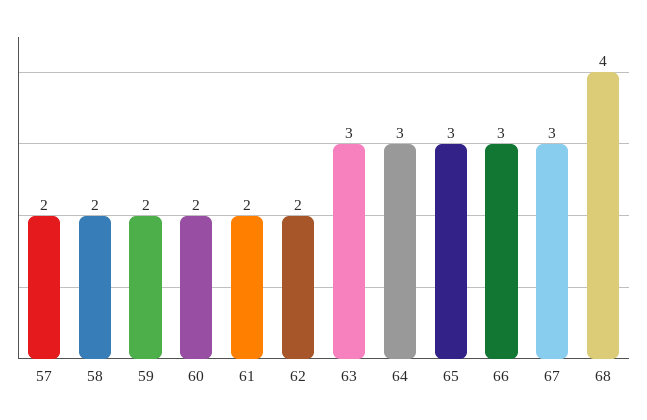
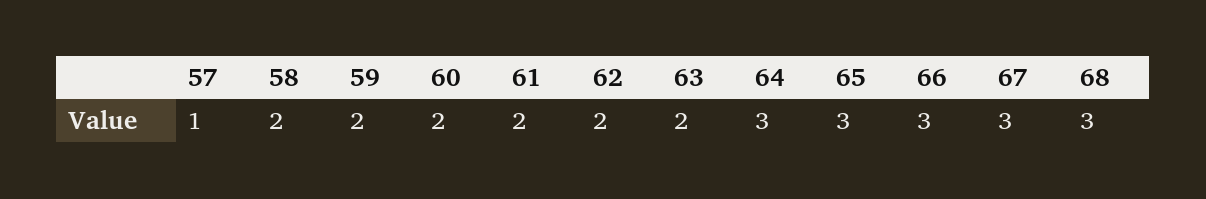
  {
-   "57": 2,
+   "57": 1,
    "58": 2,
    "59": 2,
    "60": 2,
    "61": 2,
    "62": 2,
-   "63": 3,
+   "63": 2,
    "64": 3,
    "65": 3,
    "66": 3,
    "67": 3,
-   "68": 4
+   "68": 3
  }

